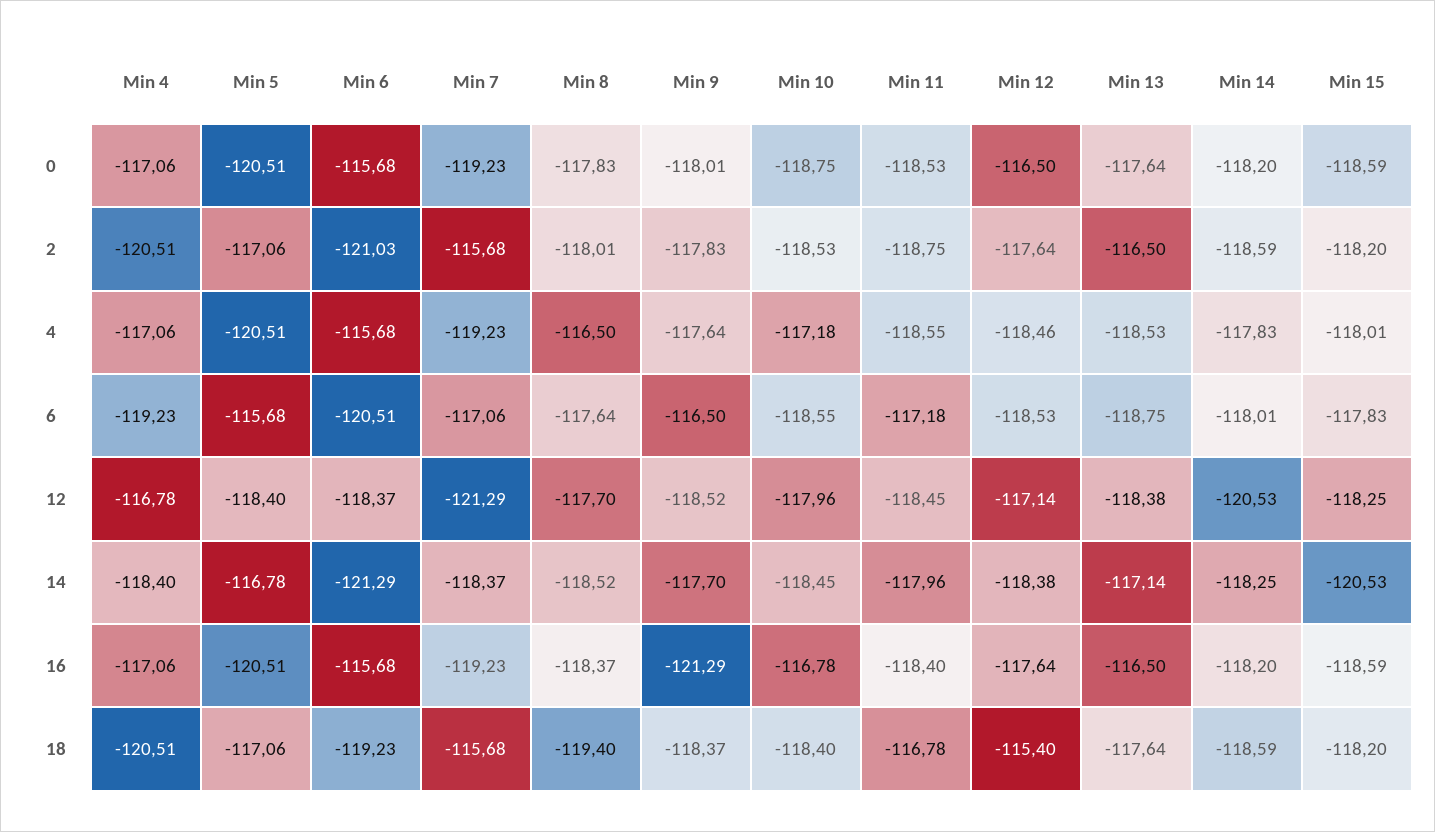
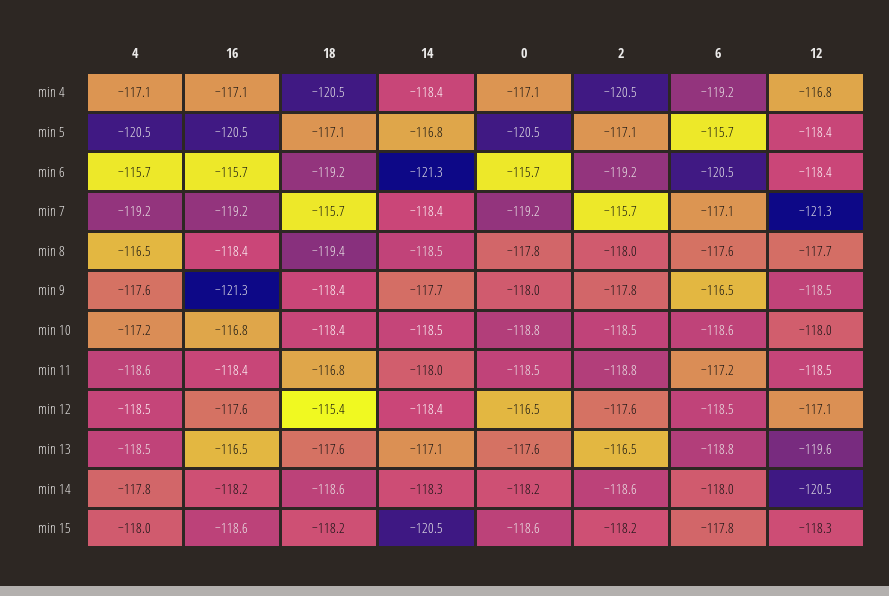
  {
    "Min 4": {
      "0": -117.06,
      "2": -120.51,
      "4": -117.06,
      "6": -119.23,
      "12": -116.78,
      "14": -118.4,
      "16": -117.06,
      "18": -120.51
    },
    "Min 5": {
      "0": -120.51,
      "2": -117.06,
      "4": -120.51,
      "6": -115.68,
      "12": -118.4,
      "14": -116.78,
      "16": -120.51,
      "18": -117.06
    },
    "Min 6": {
      "0": -115.68,
-     "2": -121.03,
+     "2": -119.2,
      "4": -115.68,
      "6": -120.51,
      "12": -118.37,
      "14": -121.29,
      "16": -115.68,
      "18": -119.23
    },
    "Min 7": {
      "0": -119.23,
      "2": -115.68,
      "4": -119.23,
      "6": -117.06,
      "12": -121.29,
      "14": -118.37,
      "16": -119.23,
      "18": -115.68
    },
    "Min 8": {
      "0": -117.83,
      "2": -118.01,
      "4": -116.5,
      "6": -117.64,
      "12": -117.7,
      "14": -118.52,
      "16": -118.37,
      "18": -119.4
    },
    "Min 9": {
      "0": -118.01,
      "2": -117.83,
      "4": -117.64,
      "6": -116.5,
      "12": -118.52,
      "14": -117.7,
      "16": -121.29,
      "18": -118.37
    },
    "Min 10": {
      "0": -118.75,
      "2": -118.53,
      "4": -117.18,
      "6": -118.55,
      "12": -117.96,
      "14": -118.45,
      "16": -116.78,
      "18": -118.4
    },
    "Min 11": {
      "0": -118.53,
      "2": -118.75,
      "4": -118.55,
      "6": -117.18,
      "12": -118.45,
      "14": -117.96,
      "16": -118.4,
      "18": -116.78
    },
    "Min 12": {
      "0": -116.5,
      "2": -117.64,
      "4": -118.46,
      "6": -118.53,
      "12": -117.14,
      "14": -118.38,
      "16": -117.64,
      "18": -115.4
    },
    "Min 13": {
      "0": -117.64,
      "2": -116.5,
      "4": -118.53,
      "6": -118.75,
-     "12": -118.38,
+     "12": -119.6,
      "14": -117.14,
      "16": -116.5,
      "18": -117.64
    },
    "Min 14": {
      "0": -118.2,
      "2": -118.59,
      "4": -117.83,
      "6": -118.01,
      "12": -120.53,
      "14": -118.25,
      "16": -118.2,
      "18": -118.59
    },
    "Min 15": {
      "0": -118.59,
      "2": -118.2,
      "4": -118.01,
      "6": -117.83,
      "12": -118.25,
      "14": -120.53,
      "16": -118.59,
      "18": -118.2
    }
  }

